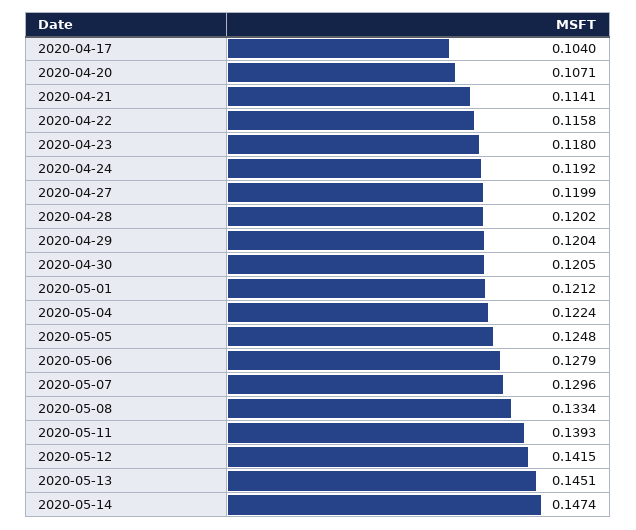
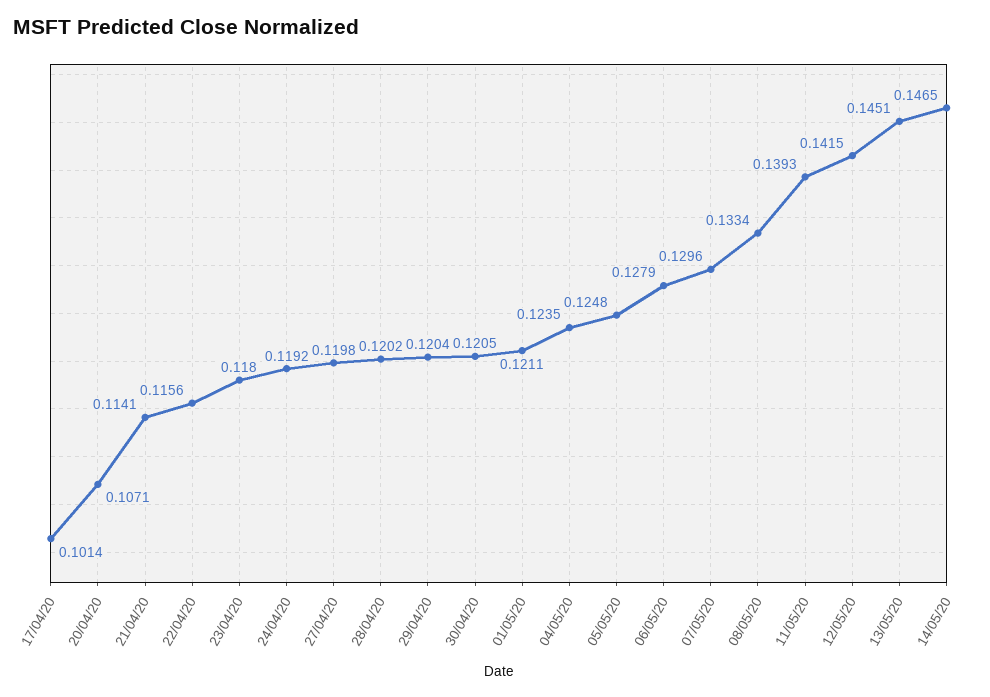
  {
-   "2020-04-17": 0.104,
+   "2020-04-17": 0.1014,
    "2020-04-20": 0.1071,
    "2020-04-21": 0.1141,
-   "2020-04-22": 0.1158,
+   "2020-04-22": 0.1156,
    "2020-04-23": 0.118,
    "2020-04-24": 0.1192,
-   "2020-04-27": 0.1199,
+   "2020-04-27": 0.1198,
    "2020-04-28": 0.1202,
    "2020-04-29": 0.1204,
    "2020-04-30": 0.1205,
-   "2020-05-01": 0.1212,
+   "2020-05-01": 0.1211,
-   "2020-05-04": 0.1224,
+   "2020-05-04": 0.1235,
    "2020-05-05": 0.1248,
    "2020-05-06": 0.1279,
    "2020-05-07": 0.1296,
    "2020-05-08": 0.1334,
    "2020-05-11": 0.1393,
    "2020-05-12": 0.1415,
    "2020-05-13": 0.1451,
-   "2020-05-14": 0.1474
+   "2020-05-14": 0.1465
  }

